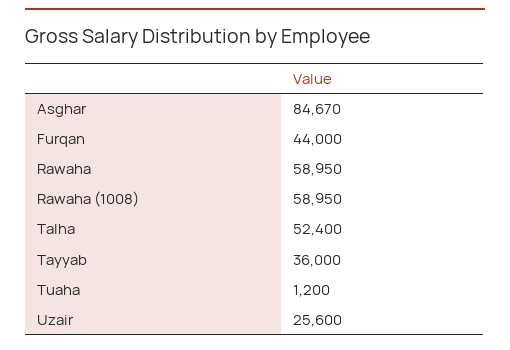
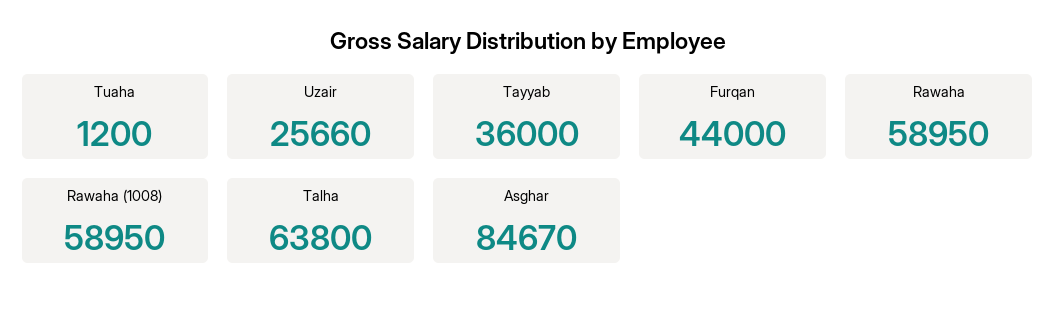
  {
    "Asghar": 84670,
    "Furqan": 44000,
    "Rawaha": 58950,
    "Rawaha (1008)": 58950,
-   "Talha": 52400,
+   "Talha": 63800,
    "Tayyab": 36000,
    "Tuaha": 1200,
-   "Uzair": 25600
+   "Uzair": 25660
  }

